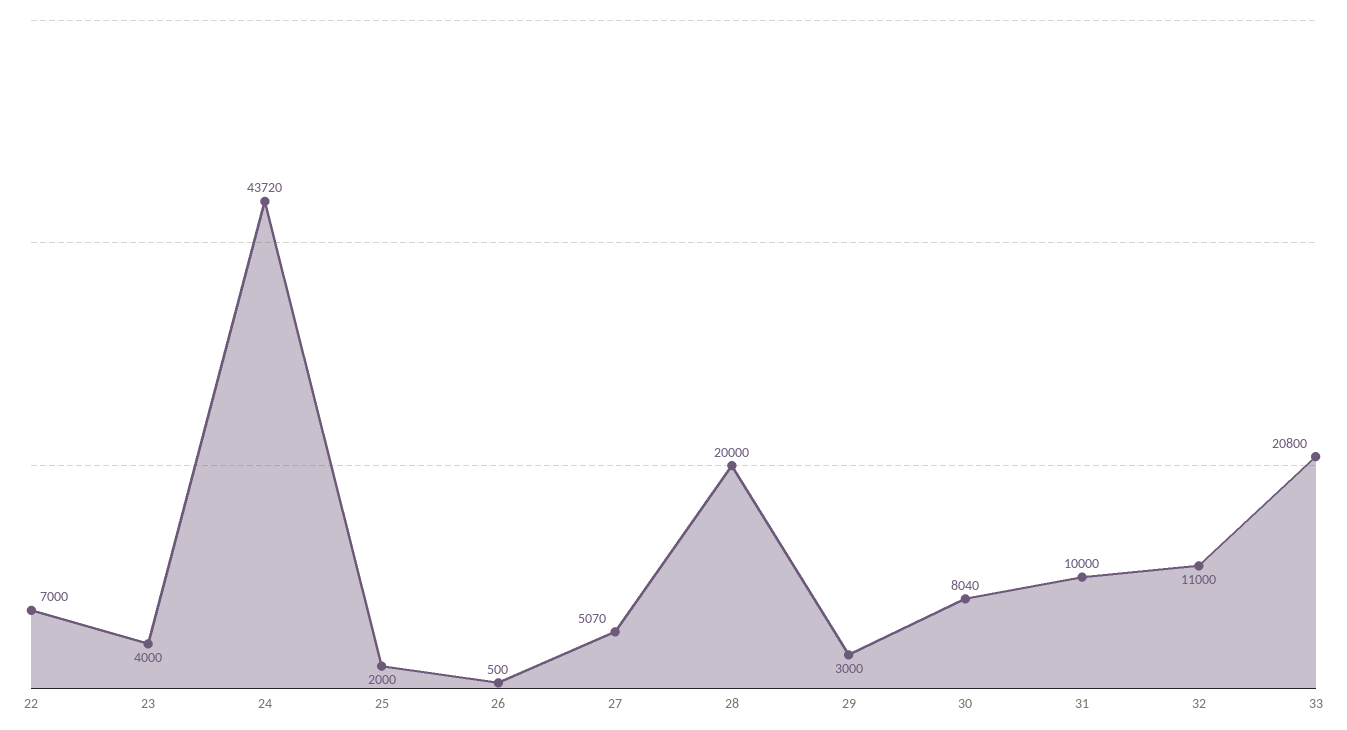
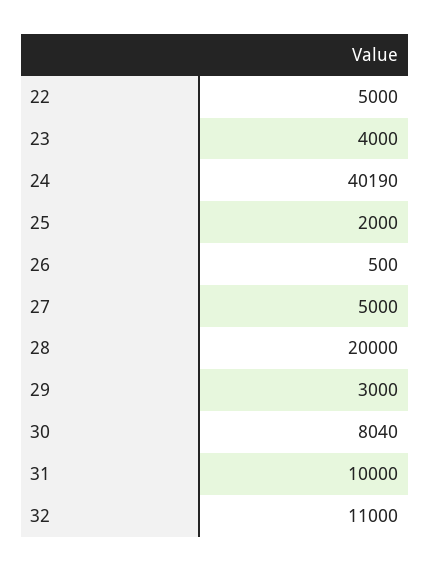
  {
-   "22": 7000,
+   "22": 5000,
    "23": 4000,
-   "24": 43720,
+   "24": 40190,
    "25": 2000,
    "26": 500,
-   "27": 5070,
+   "27": 5000,
    "28": 20000,
    "29": 3000,
    "30": 8040,
    "31": 10000,
-   "32": 11000,
+   "32": 11000
-   "33": 20800
  }

